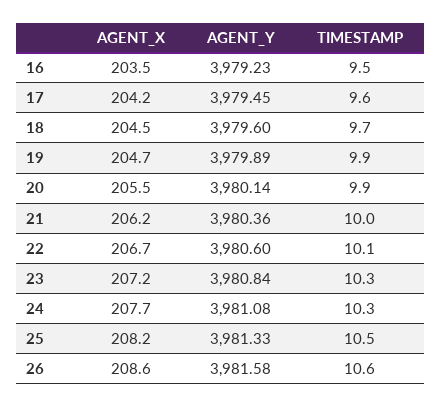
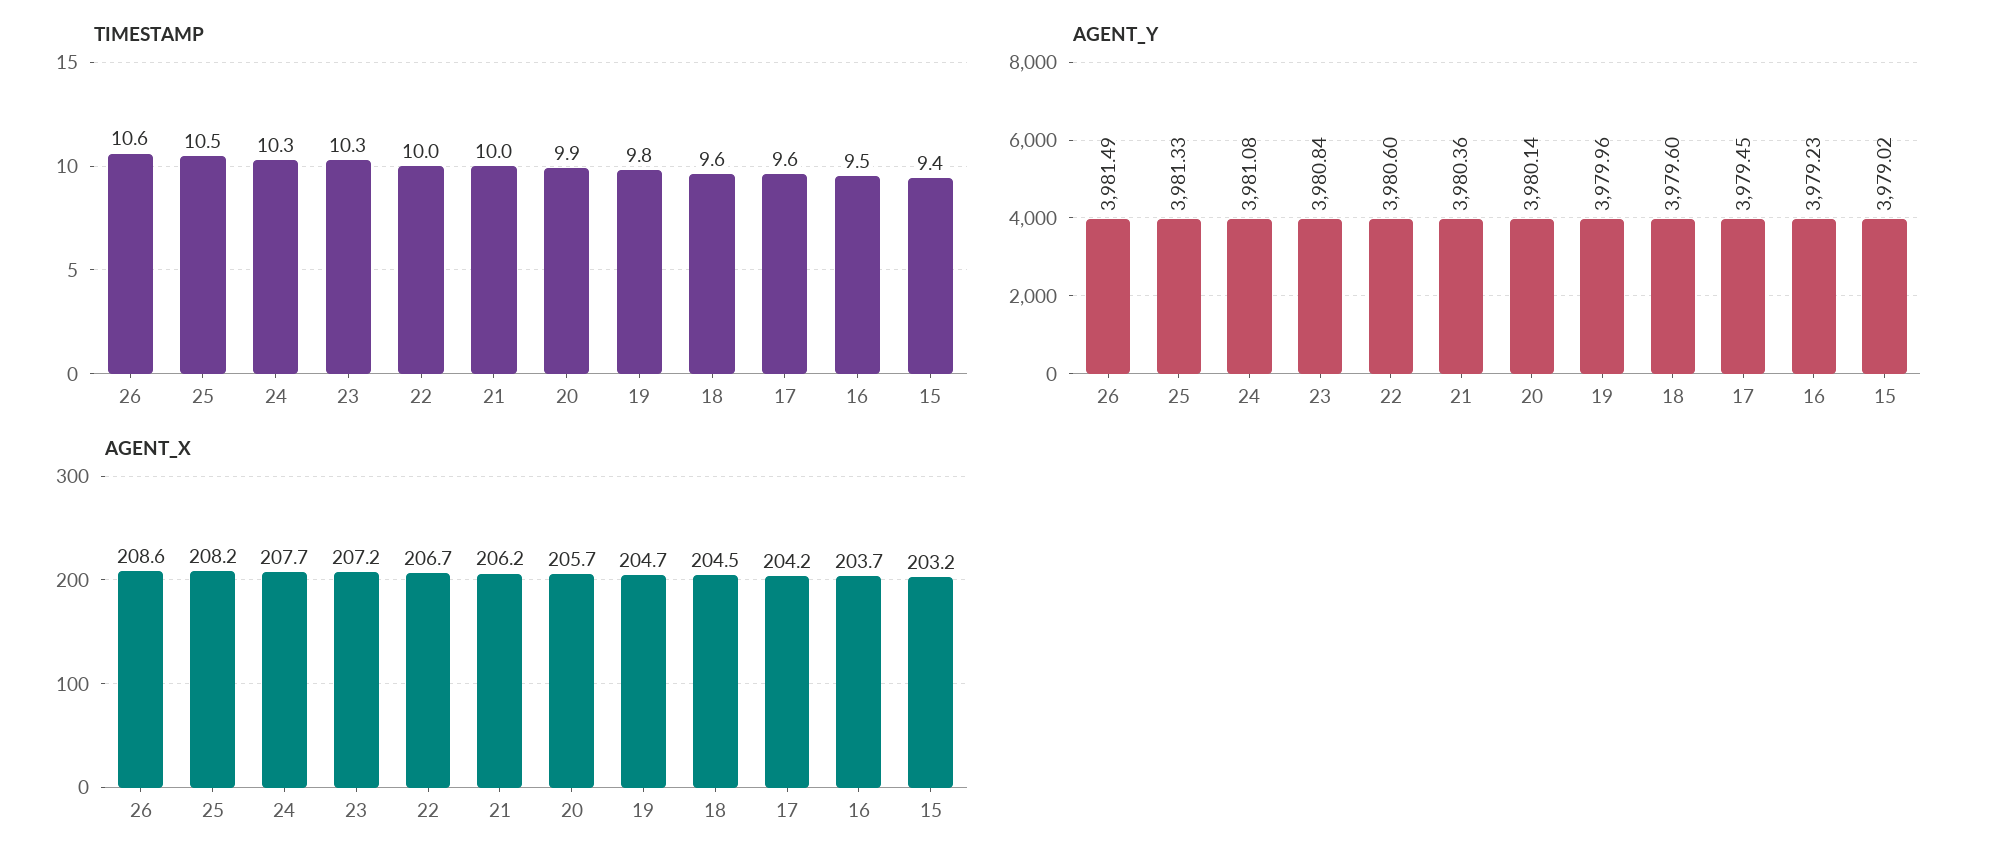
  {
    "AGENT_X": {
-     "16": 203.5,
+     "16": 203.7,
      "17": 204.2,
      "18": 204.5,
      "19": 204.7,
-     "20": 205.5,
+     "20": 205.7,
      "21": 206.2,
      "22": 206.7,
      "23": 207.2,
      "24": 207.7,
      "25": 208.2,
-     "26": 208.6
+     "26": 208.6,
+     "15": 203.2
    },
    "AGENT_Y": {
      "16": 3979.23,
      "17": 3979.45,
      "18": 3979.6,
-     "19": 3979.89,
+     "19": 3979.96,
      "20": 3980.14,
      "21": 3980.36,
      "22": 3980.6,
      "23": 3980.84,
      "24": 3981.08,
      "25": 3981.33,
-     "26": 3981.58
+     "26": 3981.49,
+     "15": 3979.02
    },
    "TIMESTAMP": {
      "16": 9.5,
      "17": 9.6,
-     "18": 9.7,
+     "18": 9.6,
-     "19": 9.9,
+     "19": 9.8,
      "20": 9.9,
      "21": 10,
-     "22": 10.1,
+     "22": 10,
      "23": 10.3,
      "24": 10.3,
      "25": 10.5,
-     "26": 10.6
+     "26": 10.6,
+     "15": 9.4
    }
  }

